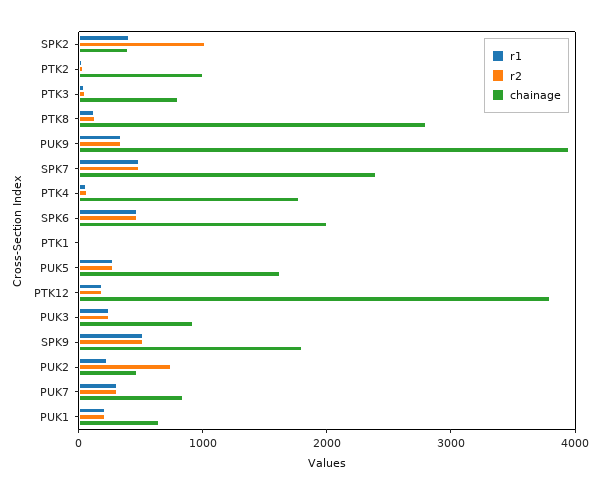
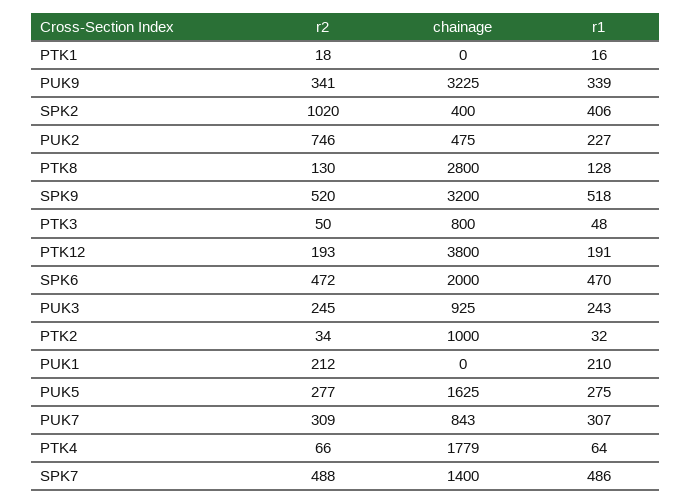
  {
    "r1": {
      "SPK2": 406,
      "PTK2": 32,
      "PTK3": 48,
      "PTK8": 128,
      "PUK9": 339,
      "SPK7": 486,
      "PTK4": 64,
      "SPK6": 470,
      "PTK1": 16,
      "PUK5": 275,
      "PTK12": 191,
      "PUK3": 243,
      "SPK9": 518,
      "PUK2": 227,
      "PUK7": 307,
      "PUK1": 210
    },
    "r2": {
      "SPK2": 1020,
      "PTK2": 34,
      "PTK3": 50,
      "PTK8": 130,
      "PUK9": 341,
      "SPK7": 488,
      "PTK4": 66,
      "SPK6": 472,
      "PTK1": 18,
      "PUK5": 277,
      "PTK12": 193,
      "PUK3": 245,
      "SPK9": 520,
      "PUK2": 746,
      "PUK7": 309,
      "PUK1": 212
    },
    "chainage": {
      "SPK2": 400,
      "PTK2": 1000,
      "PTK3": 800,
      "PTK8": 2800,
-     "PUK9": 4000,
+     "PUK9": 3225,
-     "SPK7": 2400,
+     "SPK7": 1400,
      "PTK4": 1779,
      "SPK6": 2000,
      "PTK1": 0,
      "PUK5": 1625,
      "PTK12": 3800,
      "PUK3": 925,
-     "SPK9": 1800,
+     "SPK9": 3200,
      "PUK2": 475,
      "PUK7": 843,
-     "PUK1": 600
+     "PUK1": 0
    }
  }

